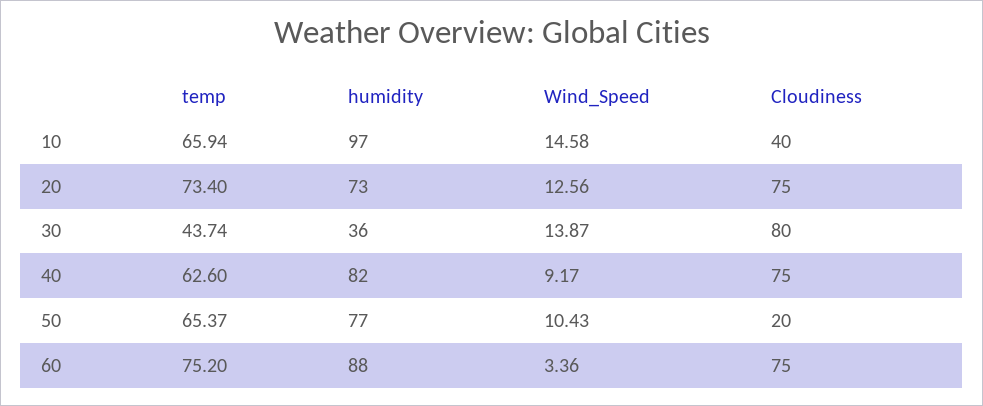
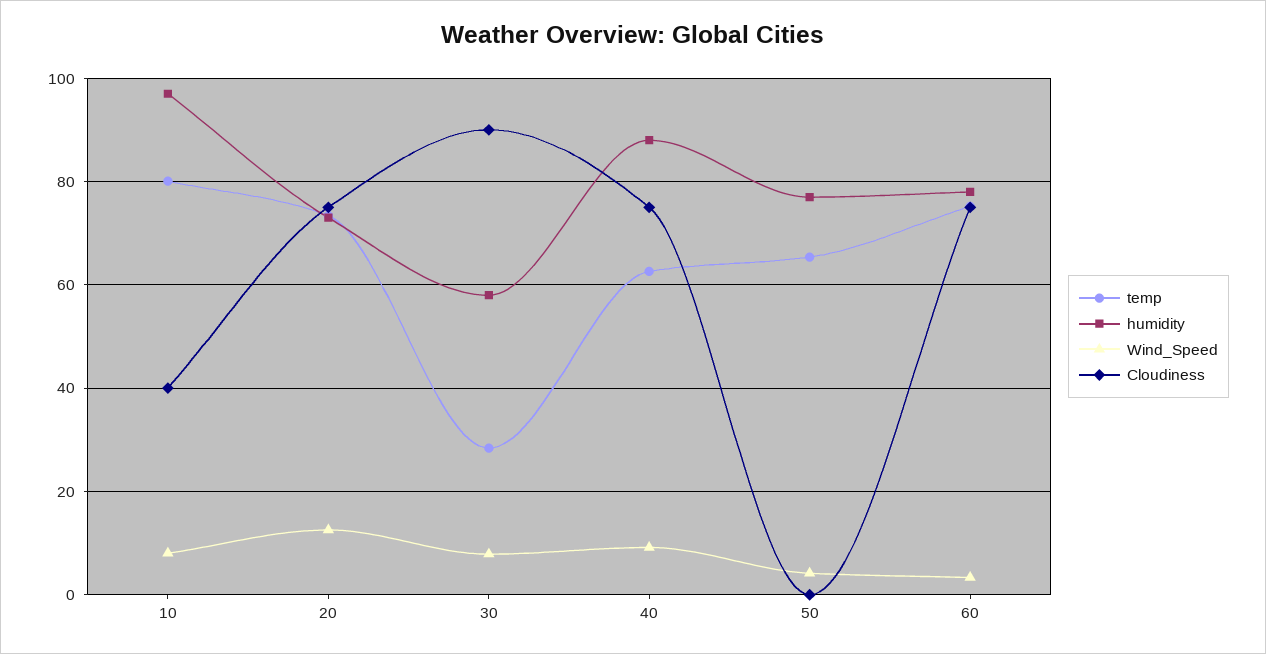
  {
    "temp": {
-     "10": 65.94,
+     "10": 80,
      "20": 73.4,
-     "30": 43.74,
+     "30": 28,
      "40": 62.6,
      "50": 65.37,
      "60": 75.2
    },
    "humidity": {
      "10": 97,
      "20": 73,
-     "30": 36,
+     "30": 58,
-     "40": 82,
+     "40": 88,
      "50": 77,
-     "60": 88
+     "60": 78
    },
    "Wind_Speed": {
-     "10": 14.58,
+     "10": 8,
      "20": 12.56,
-     "30": 13.87,
+     "30": 8,
      "40": 9.17,
-     "50": 10.43,
+     "50": 4,
      "60": 3.36
    },
    "Cloudiness": {
      "10": 40,
      "20": 75,
-     "30": 80,
+     "30": 90,
      "40": 75,
-     "50": 20,
+     "50": 0,
      "60": 75
    }
  }

